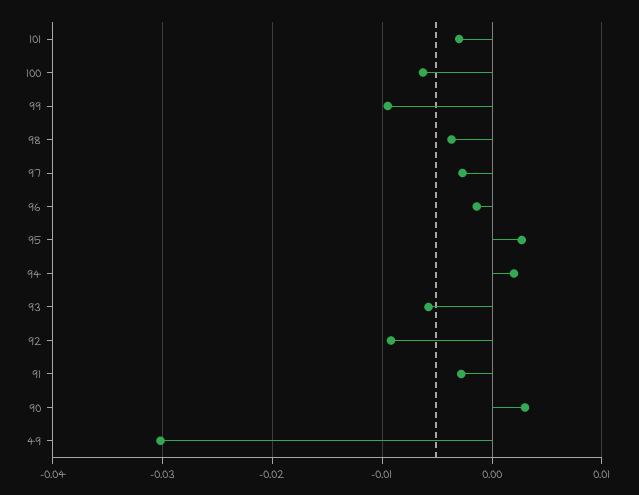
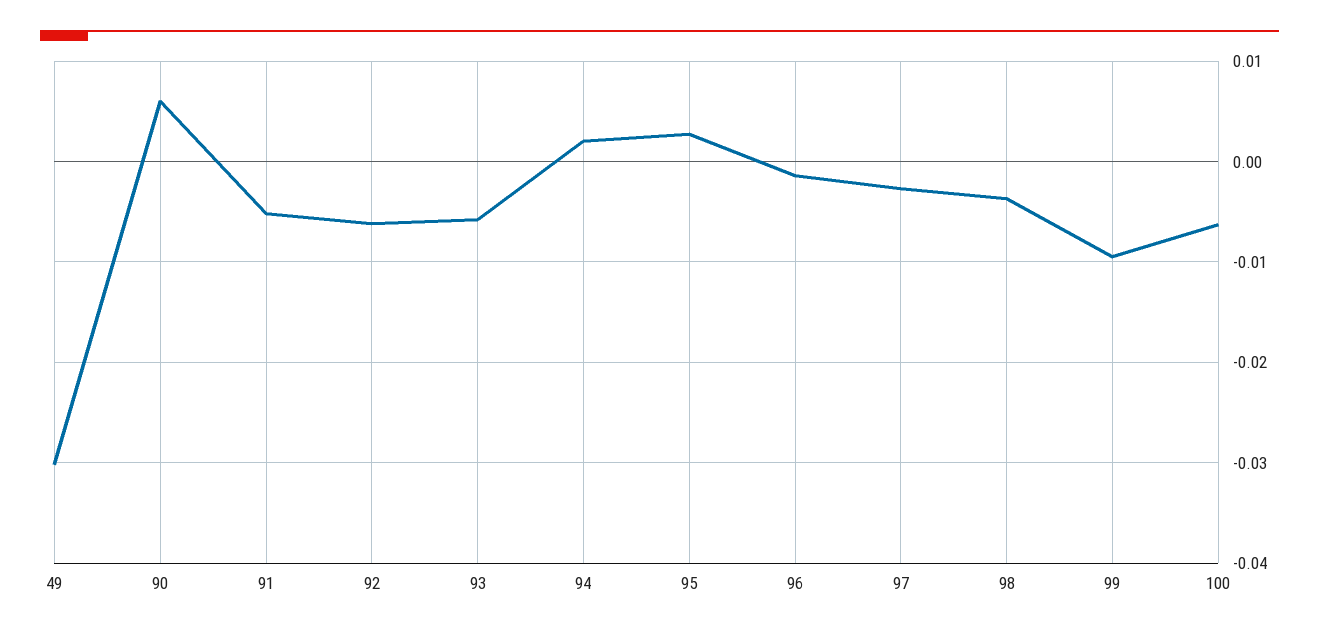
  {
-   "101": -0.003,
    "100": -0.006,
    "99": -0.01,
    "98": -0.004,
    "97": -0.003,
    "96": -0.001,
    "95": 0.003,
    "94": 0.002,
    "93": -0.006,
-   "92": -0.009,
+   "92": -0.006,
-   "91": -0.003,
+   "91": -0.005,
-   "90": 0.003,
+   "90": 0.006,
    "49": -0.03
  }

